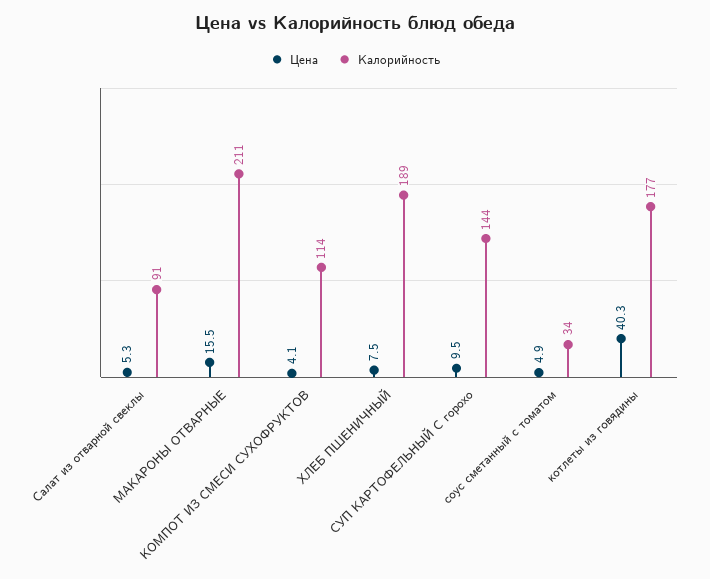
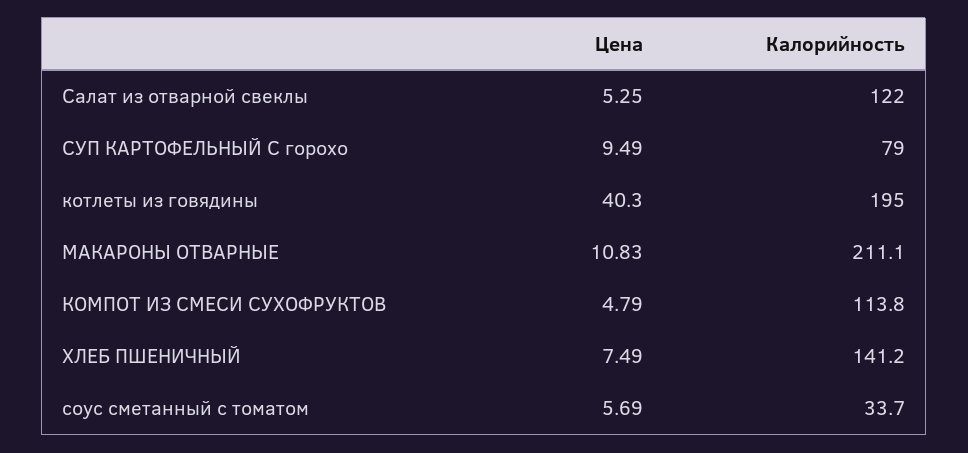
  {
    "Цена": {
      "Салат из отварной свеклы": 5.25,
-     "МАКАРОНЫ ОТВАРНЫЕ": 15.5,
+     "МАКАРОНЫ ОТВАРНЫЕ": 10.83,
-     "КОМПОТ ИЗ СМЕСИ СУХОФРУКТОВ": 4.1,
+     "КОМПОТ ИЗ СМЕСИ СУХОФРУКТОВ": 4.79,
      "ХЛЕБ ПШЕНИЧНЫЙ": 7.49,
      "СУП КАРТОФЕЛЬНЫЙ С горохо": 9.49,
-     "соус сметанный с томатом": 4.9,
+     "соус сметанный с томатом": 5.69,
      "котлеты из говядины": 40.3
    },
    "Калорийность": {
-     "Салат из отварной свеклы": 91,
+     "Салат из отварной свеклы": 122,
      "МАКАРОНЫ ОТВАРНЫЕ": 211.1,
      "КОМПОТ ИЗ СМЕСИ СУХОФРУКТОВ": 113.8,
-     "ХЛЕБ ПШЕНИЧНЫЙ": 189,
+     "ХЛЕБ ПШЕНИЧНЫЙ": 141.2,
-     "СУП КАРТОФЕЛЬНЫЙ С горохо": 144,
+     "СУП КАРТОФЕЛЬНЫЙ С горохо": 79,
      "соус сметанный с томатом": 33.7,
-     "котлеты из говядины": 177
+     "котлеты из говядины": 195
    }
  }

